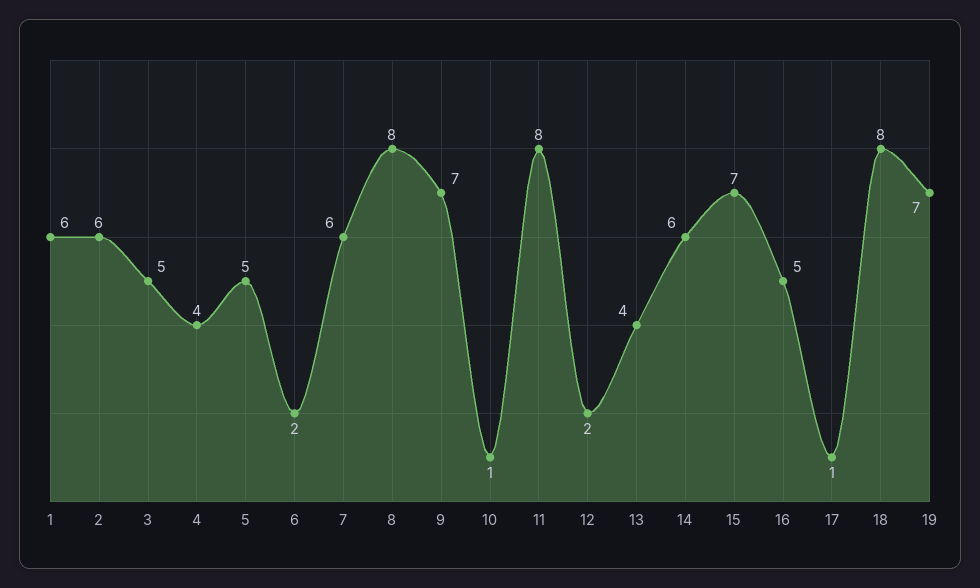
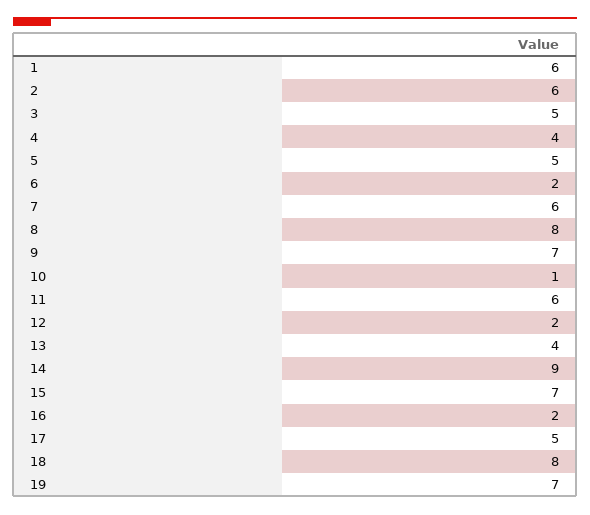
  {
    "1": 6,
    "2": 6,
    "3": 5,
    "4": 4,
    "5": 5,
    "6": 2,
    "7": 6,
    "8": 8,
    "9": 7,
    "10": 1,
-   "11": 8,
+   "11": 6,
    "12": 2,
    "13": 4,
-   "14": 6,
+   "14": 9,
    "15": 7,
-   "16": 5,
+   "16": 2,
-   "17": 1,
+   "17": 5,
    "18": 8,
    "19": 7
  }

